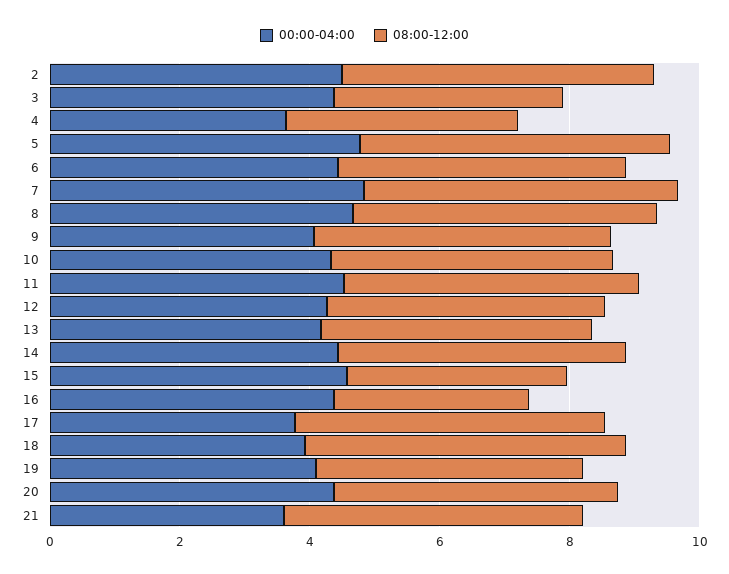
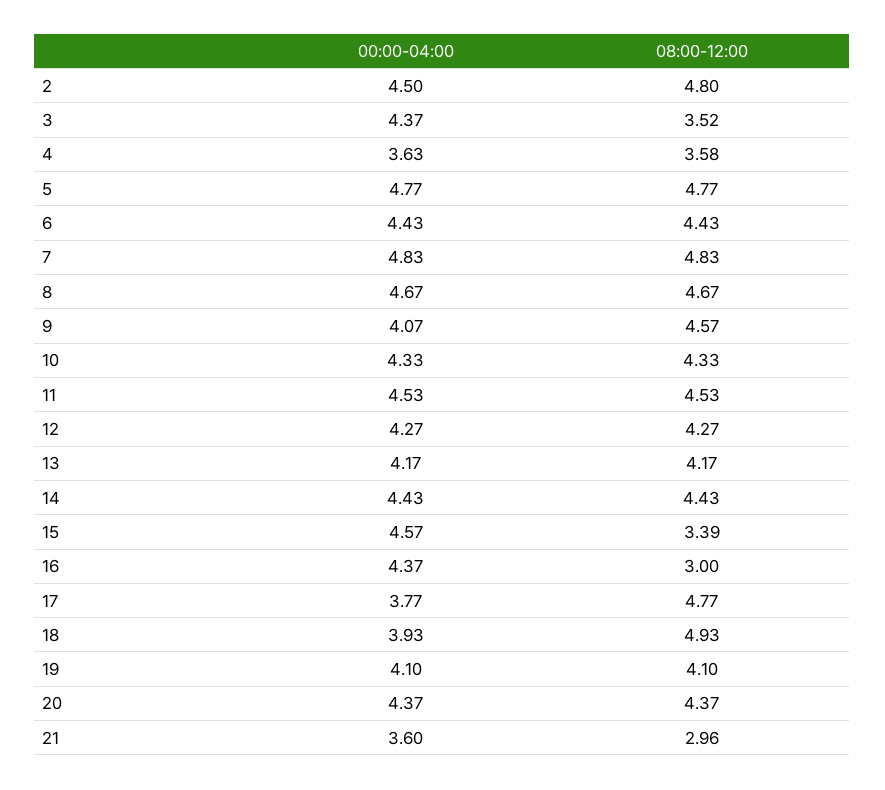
  {
    "00:00-04:00": {
      "2": 4.5,
      "3": 4.37,
      "4": 3.63,
      "5": 4.77,
      "6": 4.43,
      "7": 4.83,
      "8": 4.67,
      "9": 4.07,
      "10": 4.33,
      "11": 4.53,
      "12": 4.27,
      "13": 4.17,
      "14": 4.43,
      "15": 4.57,
      "16": 4.37,
      "17": 3.77,
      "18": 3.93,
      "19": 4.1,
      "20": 4.37,
      "21": 3.6
    },
    "08:00-12:00": {
      "2": 4.8,
      "3": 3.52,
      "4": 3.58,
      "5": 4.77,
      "6": 4.43,
      "7": 4.83,
      "8": 4.67,
      "9": 4.57,
      "10": 4.33,
      "11": 4.53,
      "12": 4.27,
      "13": 4.17,
      "14": 4.43,
      "15": 3.39,
      "16": 3,
      "17": 4.77,
      "18": 4.93,
      "19": 4.1,
      "20": 4.37,
-     "21": 4.5
+     "21": 2.96
    }
  }

